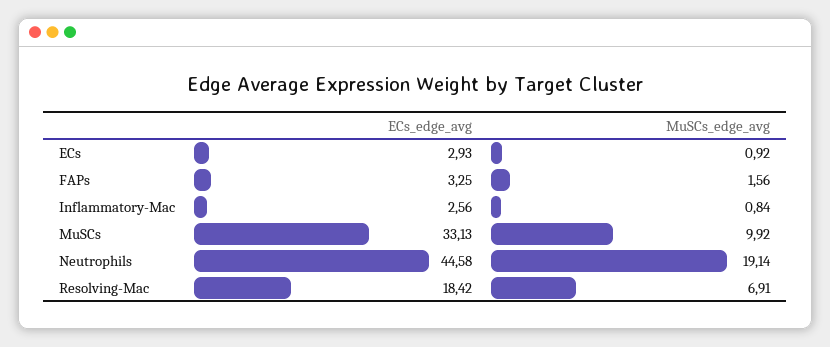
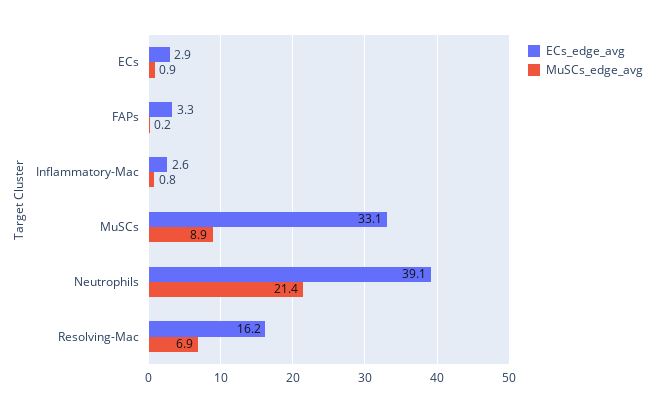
  {
    "ECs_edge_avg": {
      "ECs": 2.93,
      "FAPs": 3.25,
      "Inflammatory-Mac": 2.56,
      "MuSCs": 33.13,
-     "Neutrophils": 44.58,
+     "Neutrophils": 39.1,
-     "Resolving-Mac": 18.42
+     "Resolving-Mac": 16.2
    },
    "MuSCs_edge_avg": {
      "ECs": 0.92,
-     "FAPs": 1.56,
+     "FAPs": 0.2,
      "Inflammatory-Mac": 0.84,
-     "MuSCs": 9.92,
+     "MuSCs": 8.9,
-     "Neutrophils": 19.14,
+     "Neutrophils": 21.4,
      "Resolving-Mac": 6.91
    }
  }

